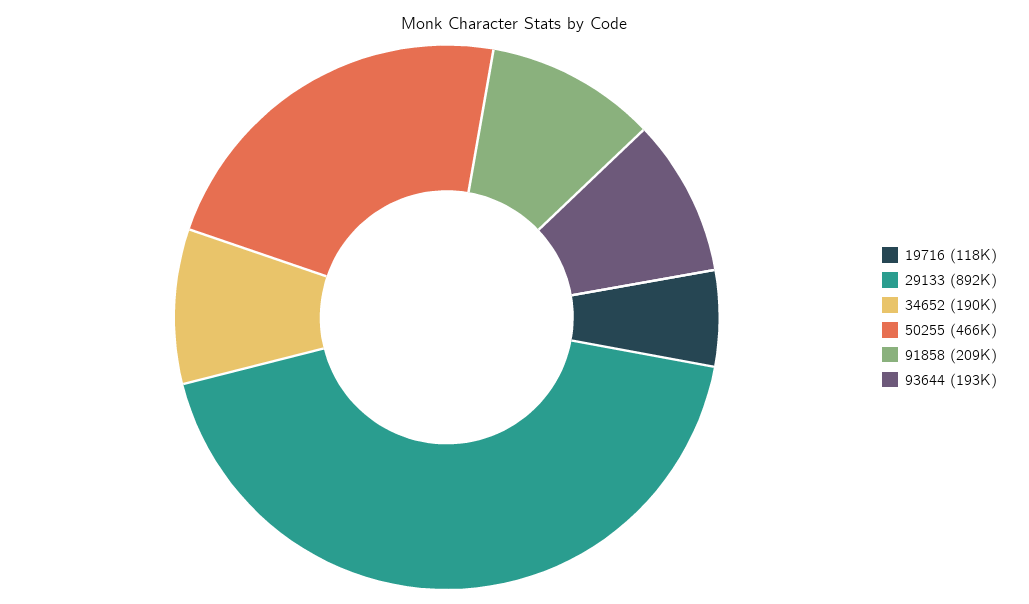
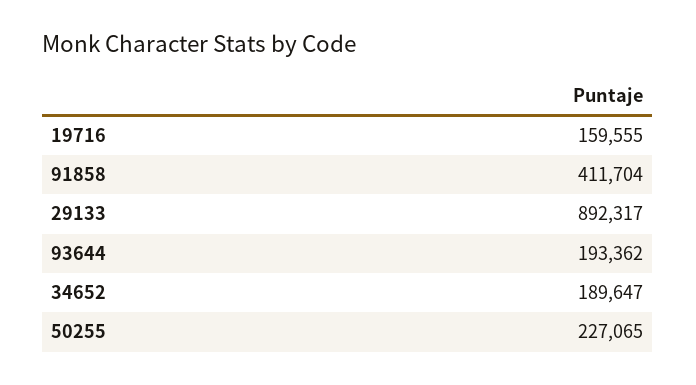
  {
-   "19716": 118000,
+   "19716": 159555,
    "29133": 892317,
    "34652": 189647,
-   "50255": 466000,
+   "50255": 227065,
-   "91858": 209000,
+   "91858": 411704,
    "93644": 193362
  }

